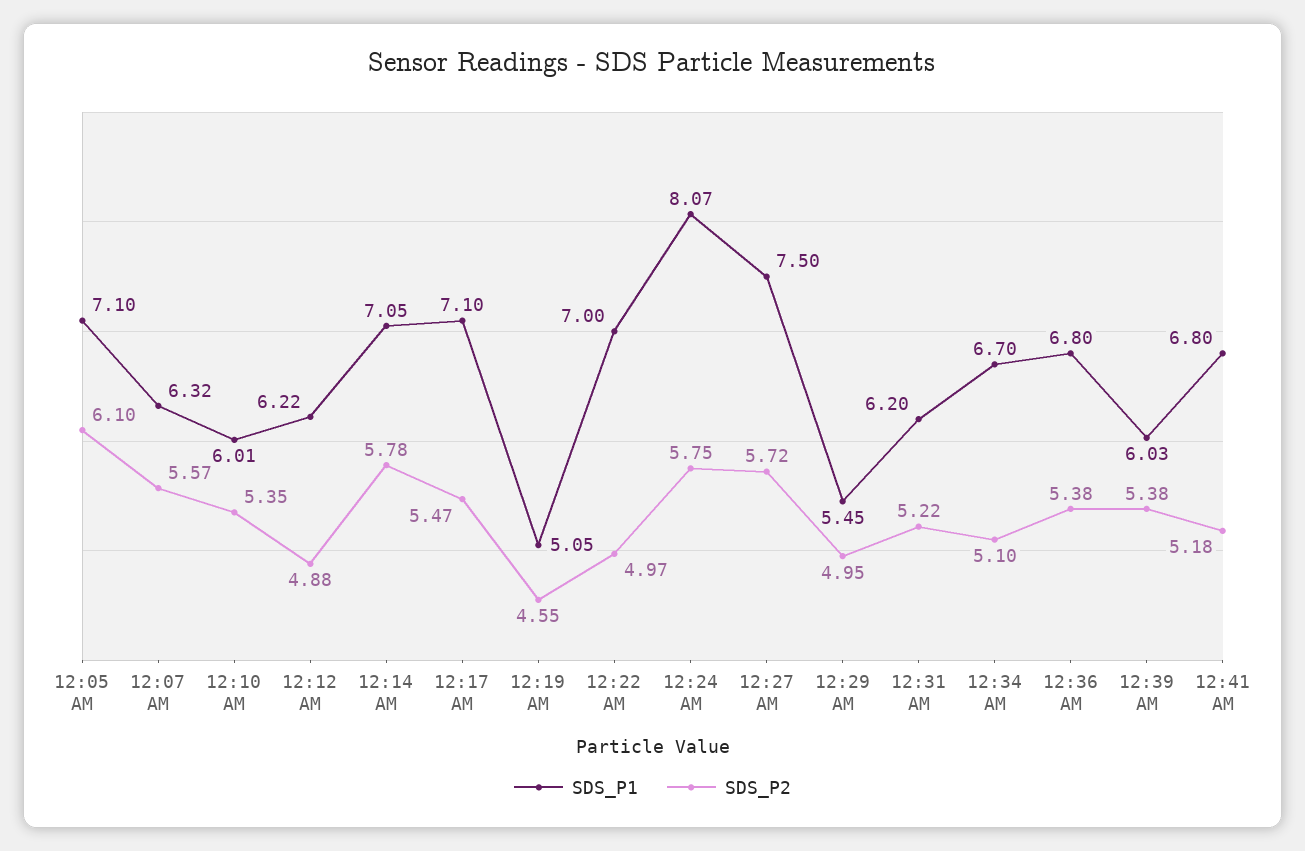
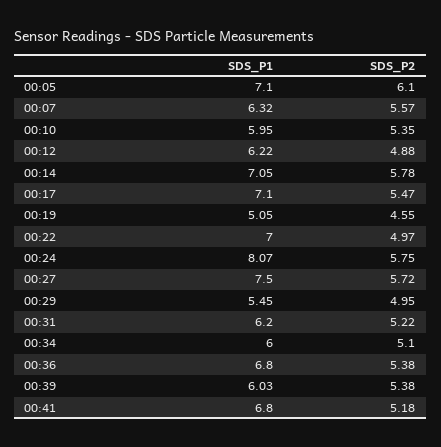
  {
    "SDS_P1": {
      "12:05 AM": 7.1,
      "12:07 AM": 6.32,
-     "12:10 AM": 6.01,
+     "12:10 AM": 5.95,
      "12:12 AM": 6.22,
      "12:14 AM": 7.05,
      "12:17 AM": 7.1,
      "12:19 AM": 5.05,
      "12:22 AM": 7,
      "12:24 AM": 8.07,
      "12:27 AM": 7.5,
      "12:29 AM": 5.45,
      "12:31 AM": 6.2,
-     "12:34 AM": 6.7,
+     "12:34 AM": 6,
      "12:36 AM": 6.8,
      "12:39 AM": 6.03,
      "12:41 AM": 6.8
    },
    "SDS_P2": {
      "12:05 AM": 6.1,
      "12:07 AM": 5.57,
      "12:10 AM": 5.35,
      "12:12 AM": 4.88,
      "12:14 AM": 5.78,
      "12:17 AM": 5.47,
      "12:19 AM": 4.55,
      "12:22 AM": 4.97,
      "12:24 AM": 5.75,
      "12:27 AM": 5.72,
      "12:29 AM": 4.95,
      "12:31 AM": 5.22,
      "12:34 AM": 5.1,
      "12:36 AM": 5.38,
      "12:39 AM": 5.38,
      "12:41 AM": 5.18
    }
  }

